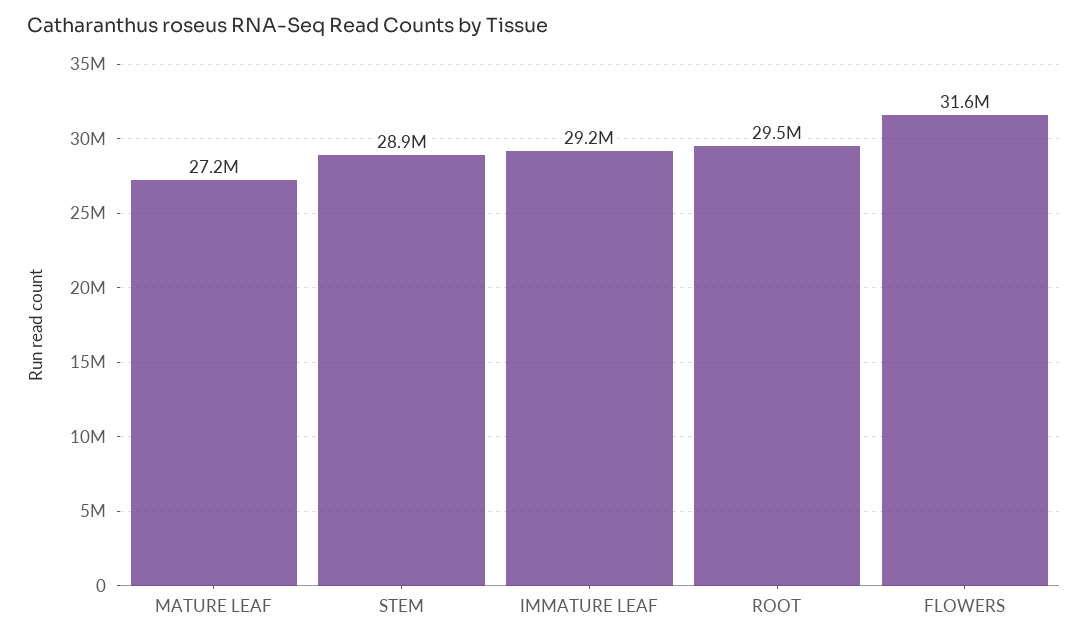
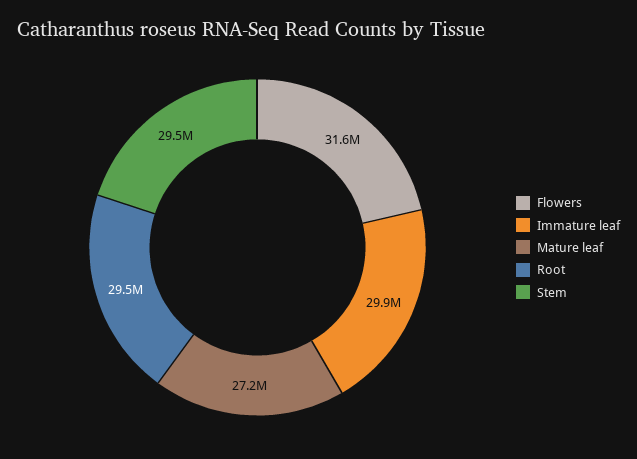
  {
    "MATURE LEAF": 27200000,
-   "STEM": 28900000,
+   "STEM": 29500000,
-   "IMMATURE LEAF": 29200000,
+   "IMMATURE LEAF": 29900000,
    "ROOT": 29500000,
    "FLOWERS": 31600000
  }

